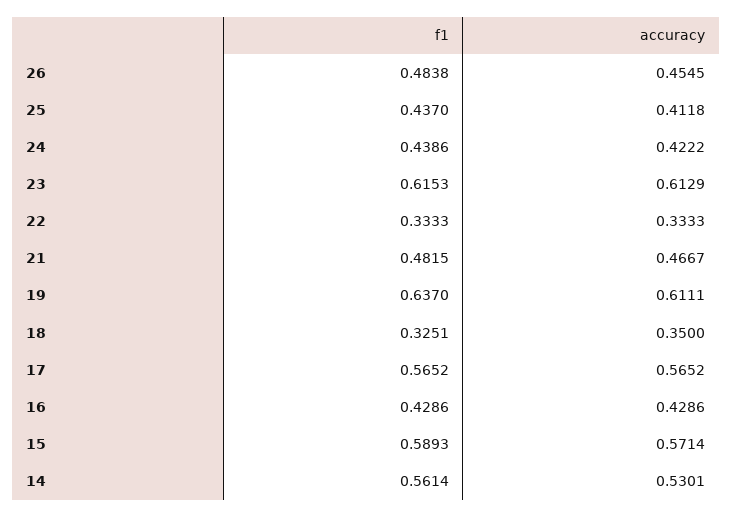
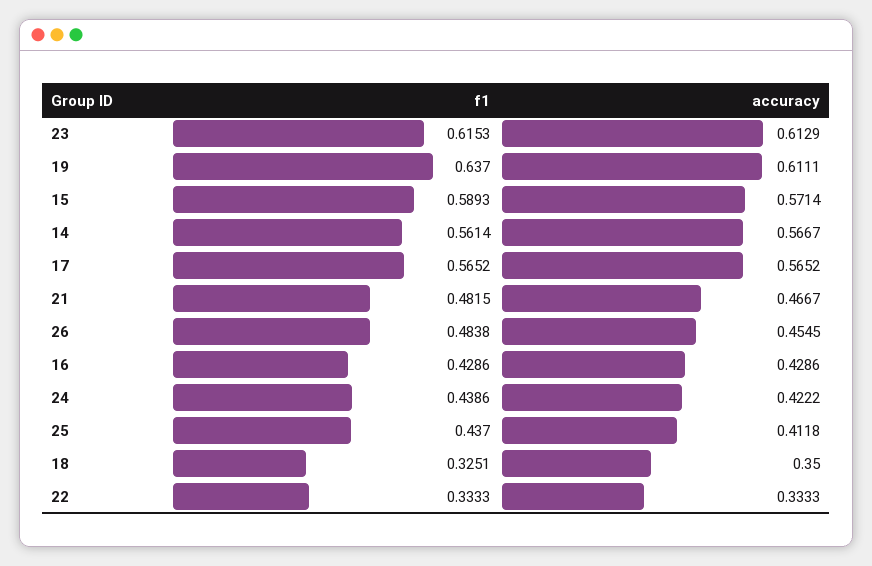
  {
    "f1": {
      "26": 0.4838,
      "25": 0.437,
      "24": 0.4386,
      "23": 0.6153,
      "22": 0.3333,
      "21": 0.4815,
      "19": 0.637,
      "18": 0.3251,
      "17": 0.5652,
      "16": 0.4286,
      "15": 0.5893,
      "14": 0.5614
    },
    "accuracy": {
      "26": 0.4545,
      "25": 0.4118,
      "24": 0.4222,
      "23": 0.6129,
      "22": 0.3333,
      "21": 0.4667,
      "19": 0.6111,
      "18": 0.35,
      "17": 0.5652,
      "16": 0.4286,
      "15": 0.5714,
-     "14": 0.5301
+     "14": 0.5667
    }
  }

